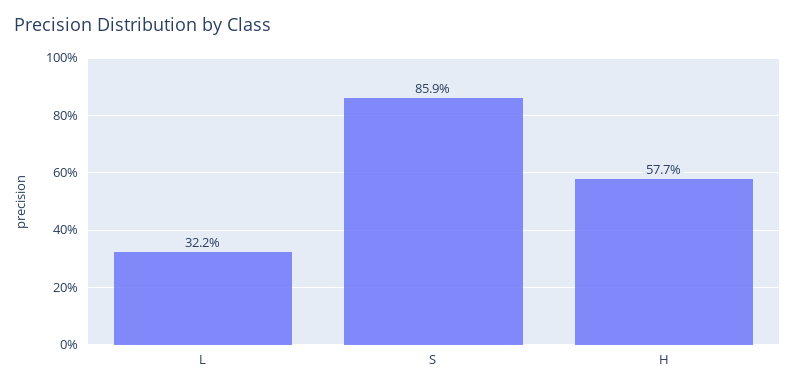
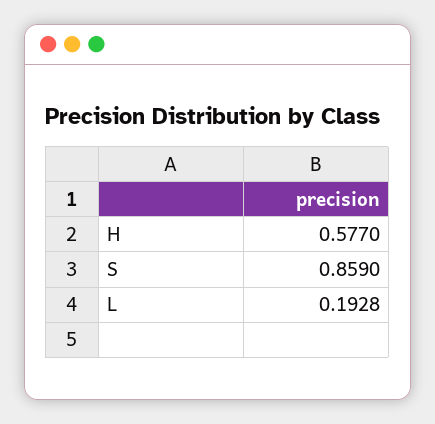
  {
-   "L": 0.322,
+   "L": 0.1928,
    "S": 0.859,
    "H": 0.577
  }

